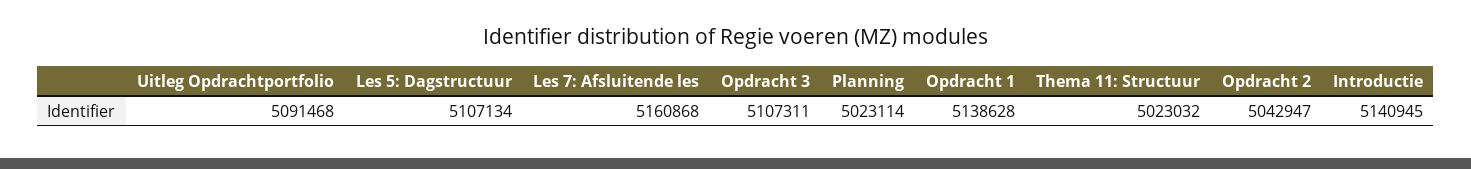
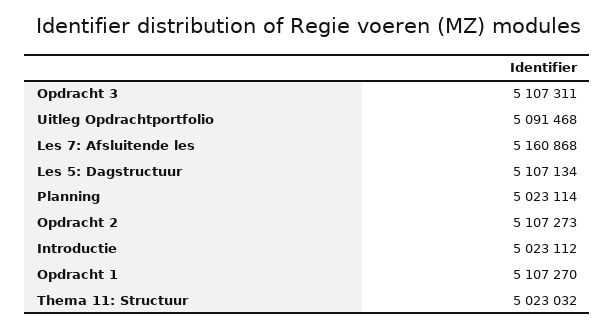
  {
    "Uitleg Opdrachtportfolio": 5091468,
    "Les 5: Dagstructuur": 5107134,
    "Les 7: Afsluitende les": 5160868,
    "Opdracht 3": 5107311,
    "Planning": 5023114,
-   "Opdracht 1": 5138628,
+   "Opdracht 1": 5107270,
    "Thema 11: Structuur": 5023032,
-   "Opdracht 2": 5042947,
+   "Opdracht 2": 5107273,
-   "Introductie": 5140945
+   "Introductie": 5023112
  }

